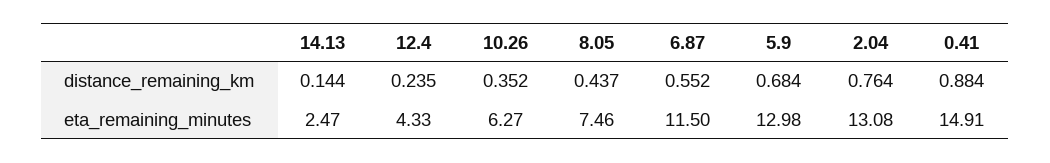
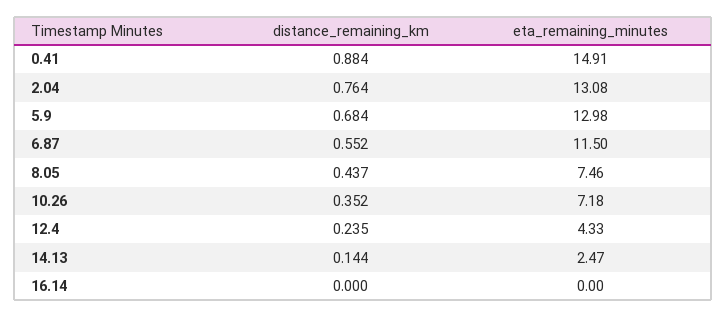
  {
    "14.13": {
      "distance_remaining_km": 0.144,
      "eta_remaining_minutes": 2.47
    },
    "12.4": {
      "distance_remaining_km": 0.235,
      "eta_remaining_minutes": 4.33
    },
    "10.26": {
      "distance_remaining_km": 0.352,
-     "eta_remaining_minutes": 6.27
+     "eta_remaining_minutes": 7.18
    },
    "8.05": {
      "distance_remaining_km": 0.437,
      "eta_remaining_minutes": 7.46
    },
    "6.87": {
      "distance_remaining_km": 0.552,
      "eta_remaining_minutes": 11.5
    },
    "5.9": {
      "distance_remaining_km": 0.684,
      "eta_remaining_minutes": 12.98
    },
    "2.04": {
      "distance_remaining_km": 0.764,
      "eta_remaining_minutes": 13.08
    },
    "0.41": {
      "distance_remaining_km": 0.884,
      "eta_remaining_minutes": 14.91
-   }
+   },
+   "16.14": {
+     "distance_remaining_km": 0,
+     "eta_remaining_minutes": 0
+   }
  }

